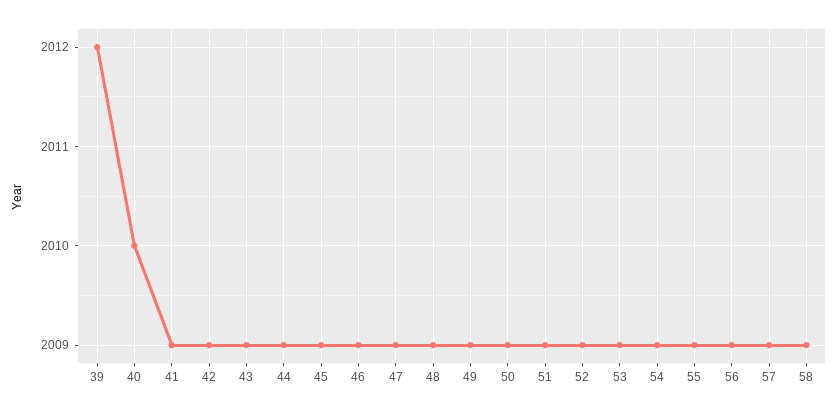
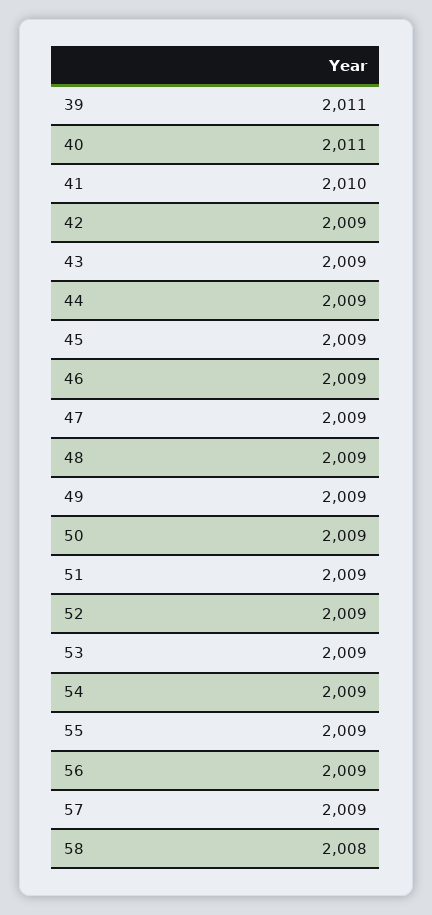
  {
-   "39": 2012,
+   "39": 2011,
-   "40": 2010,
+   "40": 2011,
-   "41": 2009,
+   "41": 2010,
    "42": 2009,
    "43": 2009,
    "44": 2009,
    "45": 2009,
    "46": 2009,
    "47": 2009,
    "48": 2009,
    "49": 2009,
    "50": 2009,
    "51": 2009,
    "52": 2009,
    "53": 2009,
    "54": 2009,
    "55": 2009,
    "56": 2009,
    "57": 2009,
-   "58": 2009
+   "58": 2008
  }

